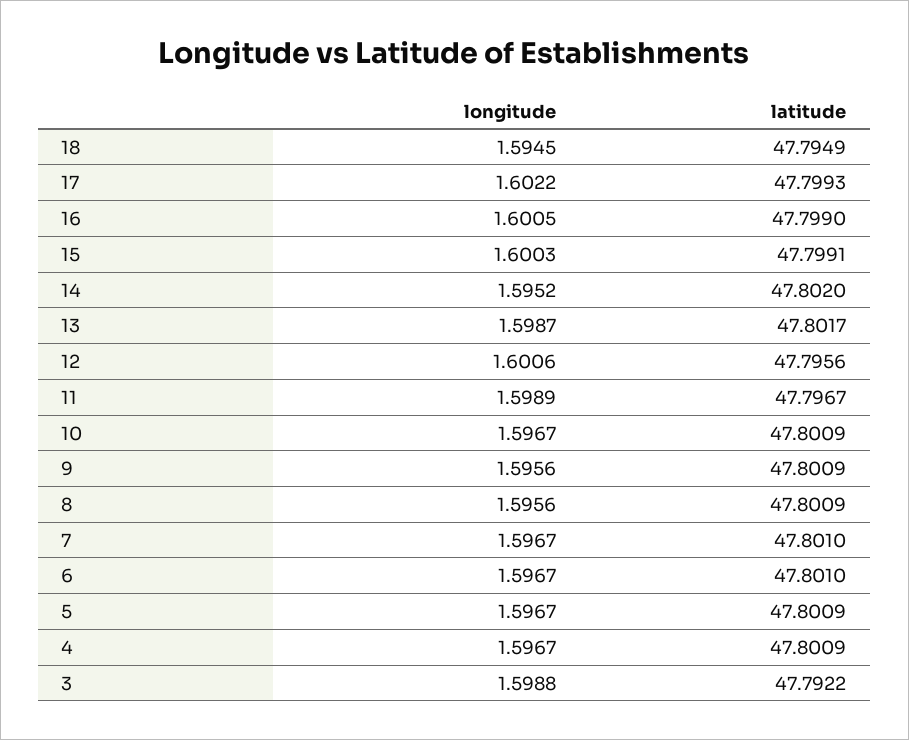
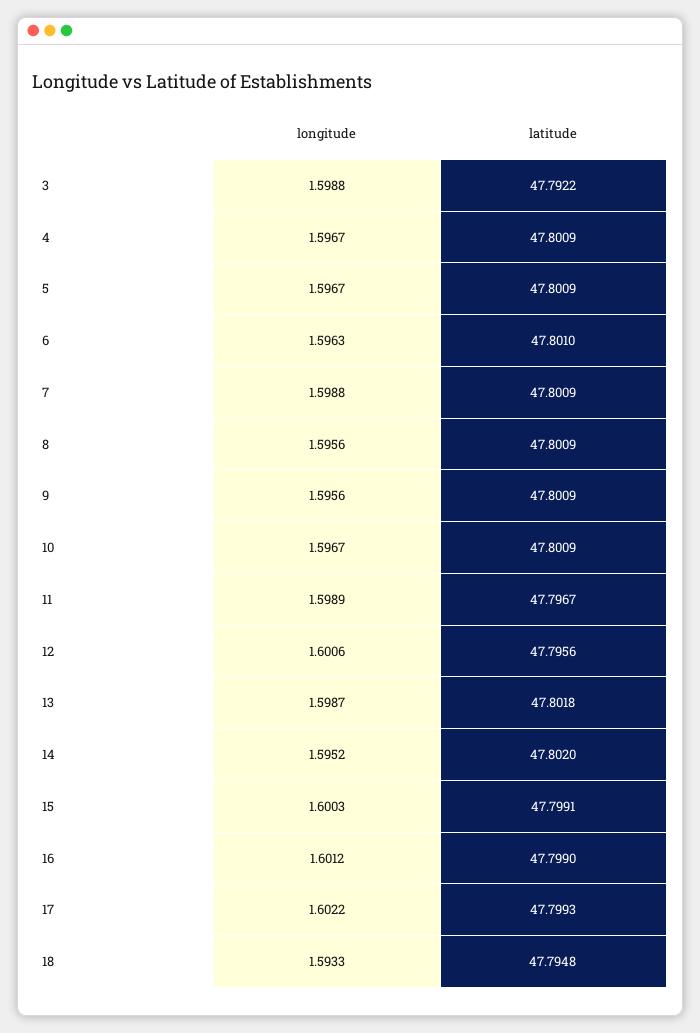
  {
    "longitude": {
-     "18": 1.5945,
+     "18": 1.5933,
      "17": 1.6022,
-     "16": 1.6005,
+     "16": 1.6012,
      "15": 1.6003,
      "14": 1.5952,
      "13": 1.5987,
      "12": 1.6006,
      "11": 1.5989,
      "10": 1.5967,
      "9": 1.5956,
      "8": 1.5956,
-     "7": 1.5967,
+     "7": 1.5988,
-     "6": 1.5967,
+     "6": 1.5963,
      "5": 1.5967,
      "4": 1.5967,
      "3": 1.5988
    },
    "latitude": {
-     "18": 47.7949,
+     "18": 47.7948,
      "17": 47.7993,
      "16": 47.799,
      "15": 47.7991,
      "14": 47.802,
-     "13": 47.8017,
+     "13": 47.8018,
      "12": 47.7956,
      "11": 47.7967,
      "10": 47.8009,
      "9": 47.8009,
      "8": 47.8009,
-     "7": 47.801,
+     "7": 47.8009,
      "6": 47.801,
      "5": 47.8009,
      "4": 47.8009,
      "3": 47.7922
    }
  }

